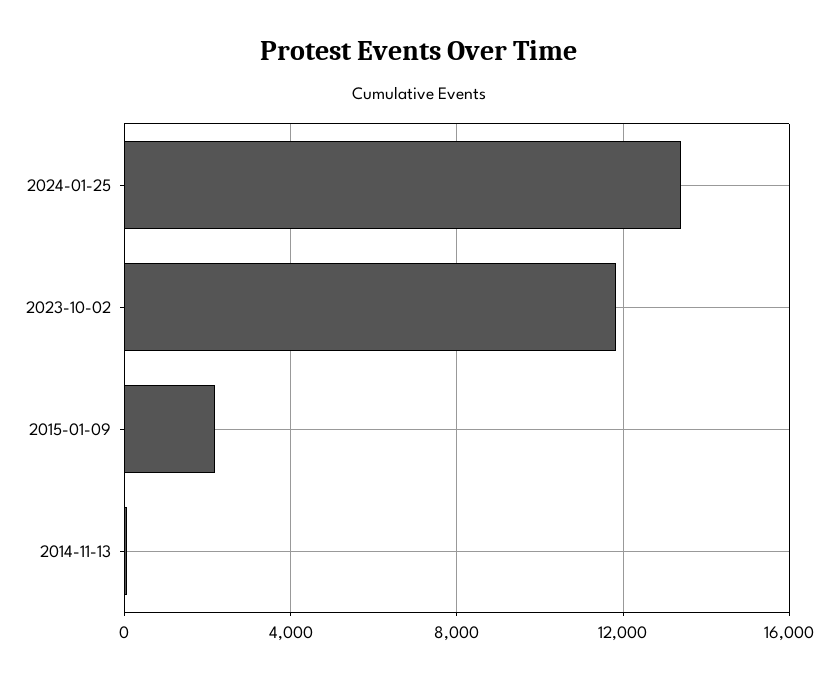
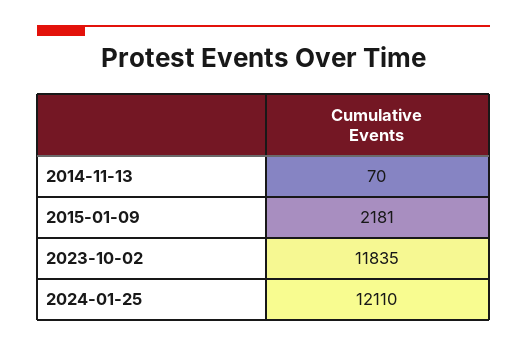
  {
-   "2024-01-25": 13500,
+   "2024-01-25": 12110,
    "2023-10-02": 11835,
    "2015-01-09": 2181,
    "2014-11-13": 70
  }

